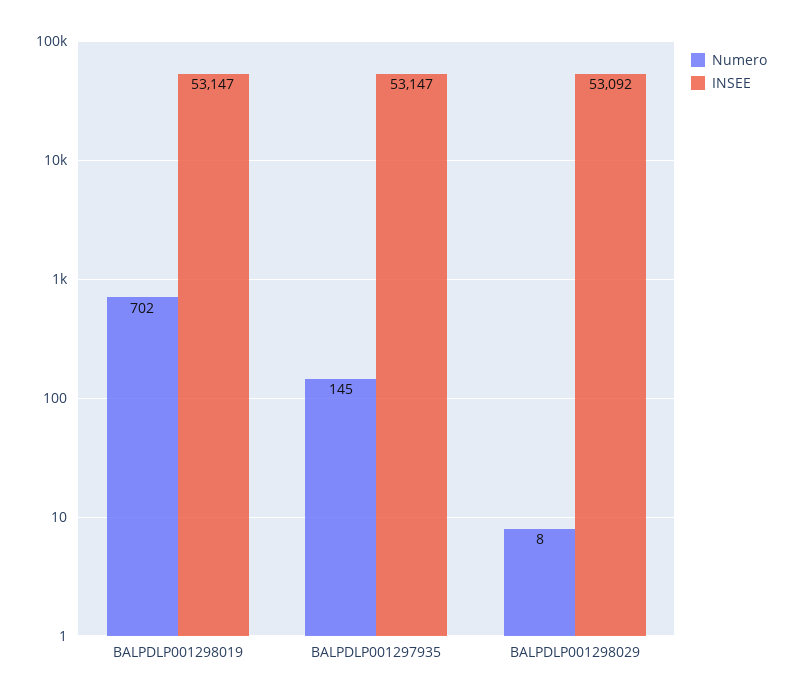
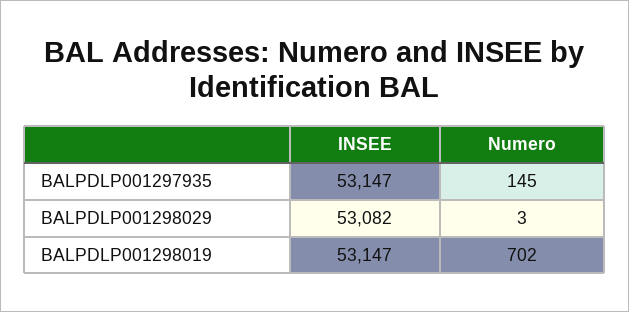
  {
    "Numero": {
      "BALPDLP001298019": 702,
      "BALPDLP001297935": 145,
-     "BALPDLP001298029": 8
+     "BALPDLP001298029": 3
    },
    "INSEE": {
      "BALPDLP001298019": 53147,
      "BALPDLP001297935": 53147,
-     "BALPDLP001298029": 53092
+     "BALPDLP001298029": 53082
    }
  }

